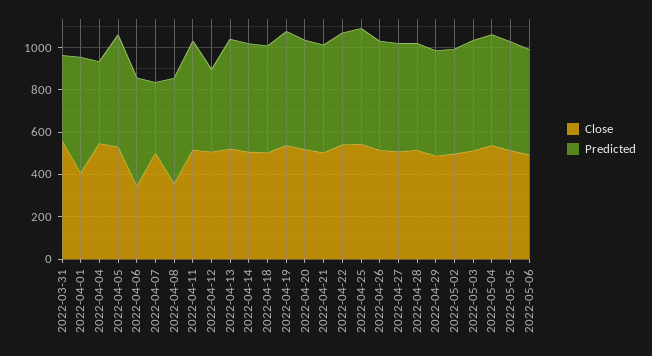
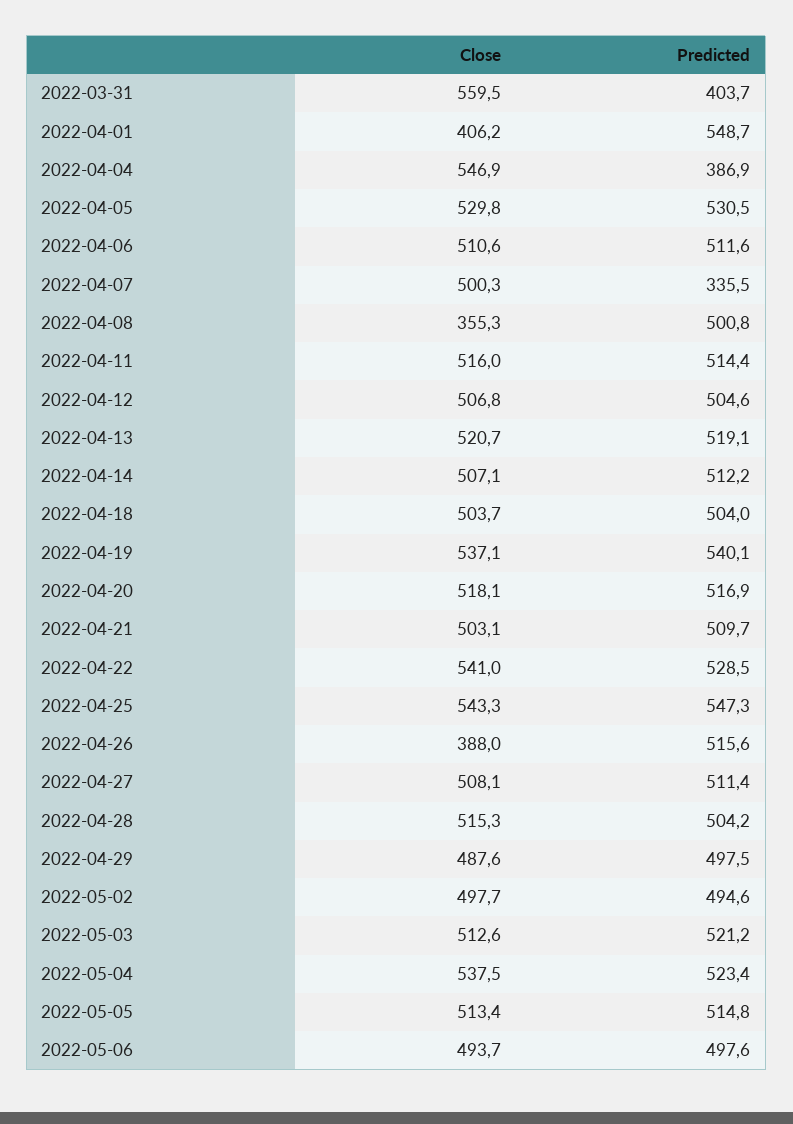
  {
    "Close": {
      "2022-03-31": 559.5,
      "2022-04-01": 406.2,
      "2022-04-04": 546.9,
      "2022-04-05": 529.8,
-     "2022-04-06": 350,
+     "2022-04-06": 510.6,
      "2022-04-07": 500.3,
      "2022-04-08": 355.3,
      "2022-04-11": 516,
      "2022-04-12": 506.8,
      "2022-04-13": 520.7,
      "2022-04-14": 507.1,
      "2022-04-18": 503.7,
      "2022-04-19": 537.1,
      "2022-04-20": 518.1,
      "2022-04-21": 503.1,
      "2022-04-22": 541,
      "2022-04-25": 543.3,
-     "2022-04-26": 500,
+     "2022-04-26": 388,
      "2022-04-27": 508.1,
      "2022-04-28": 515.3,
      "2022-04-29": 487.6,
      "2022-05-02": 497.7,
      "2022-05-03": 512.6,
      "2022-05-04": 537.5,
      "2022-05-05": 513.4,
      "2022-05-06": 493.7
    },
    "Predicted": {
      "2022-03-31": 403.7,
      "2022-04-01": 548.7,
      "2022-04-04": 386.9,
      "2022-04-05": 530.5,
      "2022-04-06": 511.6,
      "2022-04-07": 335.5,
      "2022-04-08": 500.8,
      "2022-04-11": 514.4,
-     "2022-04-12": 400,
+     "2022-04-12": 504.6,
      "2022-04-13": 519.1,
      "2022-04-14": 512.2,
      "2022-04-18": 504,
      "2022-04-19": 540.1,
      "2022-04-20": 516.9,
      "2022-04-21": 509.7,
      "2022-04-22": 528.5,
      "2022-04-25": 547.3,
      "2022-04-26": 515.6,
      "2022-04-27": 511.4,
      "2022-04-28": 504.2,
      "2022-04-29": 497.5,
      "2022-05-02": 494.6,
      "2022-05-03": 521.2,
      "2022-05-04": 523.4,
      "2022-05-05": 514.8,
      "2022-05-06": 497.6
    }
  }

